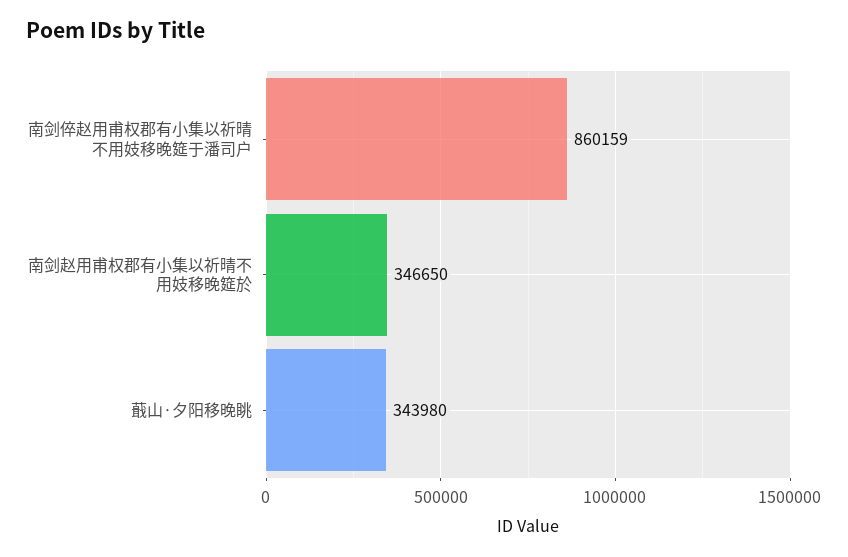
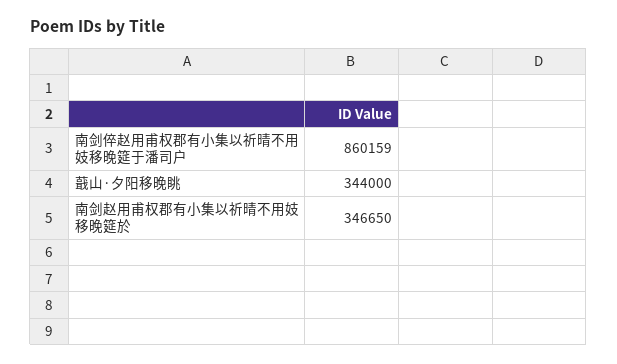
  {
    "南剑倅赵用甫权郡有小集以祈晴不用妓移晚筵于潘司户": 860159,
    "南剑赵用甫权郡有小集以祈晴不用妓移晚筵於": 346650,
-   "蕺山·夕阳移晚眺": 343980
+   "蕺山·夕阳移晚眺": 344000
  }

